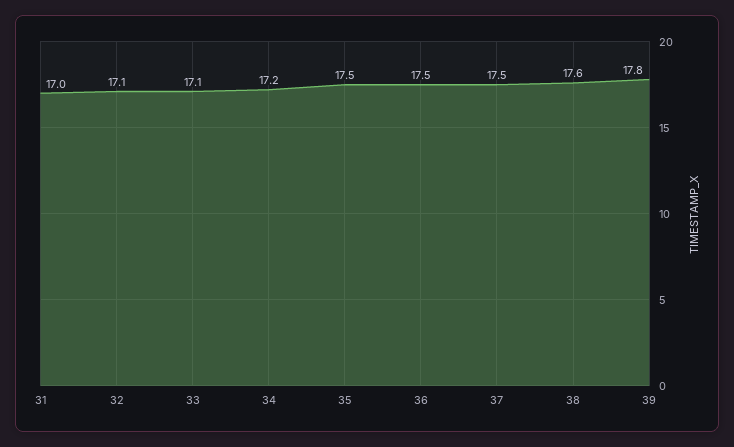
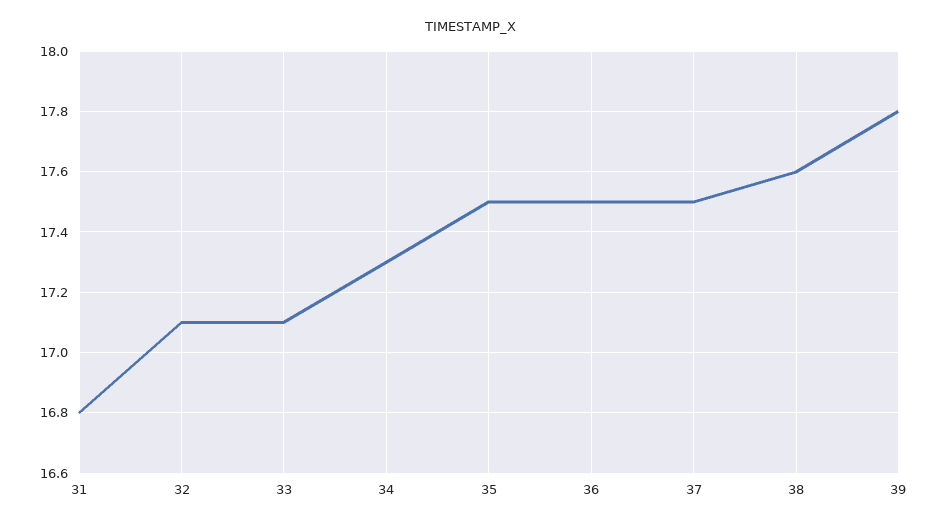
  {
-   "31": 17,
+   "31": 16.8,
    "32": 17.1,
    "33": 17.1,
-   "34": 17.2,
+   "34": 17.3,
    "35": 17.5,
    "36": 17.5,
    "37": 17.5,
    "38": 17.6,
    "39": 17.8
  }

